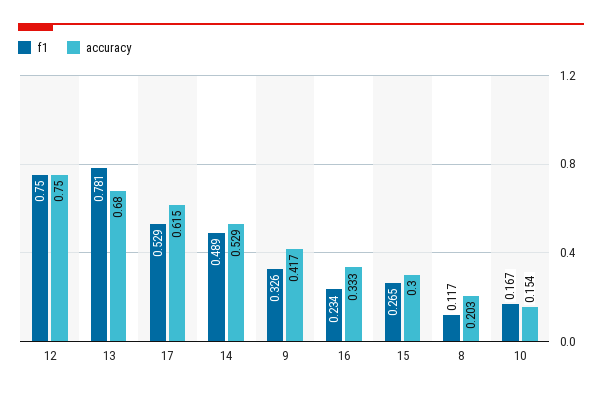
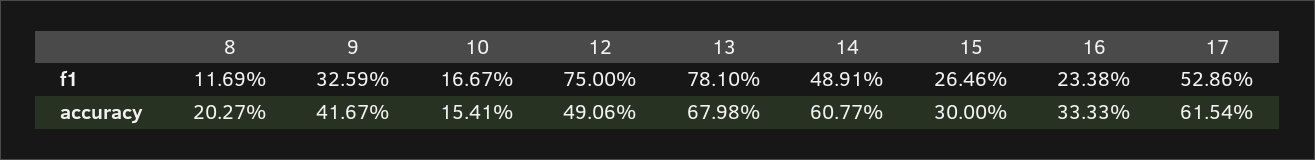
  {
    "f1": {
      "12": 0.75,
      "13": 0.781,
      "17": 0.5286,
      "14": 0.4891,
      "9": 0.3259,
      "16": 0.2338,
      "15": 0.2646,
      "8": 0.1169,
      "10": 0.1667
    },
    "accuracy": {
-     "12": 0.75,
+     "12": 0.4906,
      "13": 0.6798,
      "17": 0.6154,
-     "14": 0.529,
+     "14": 0.6077,
      "9": 0.4167,
      "16": 0.3333,
      "15": 0.3,
      "8": 0.2027,
      "10": 0.1541
    }
  }

